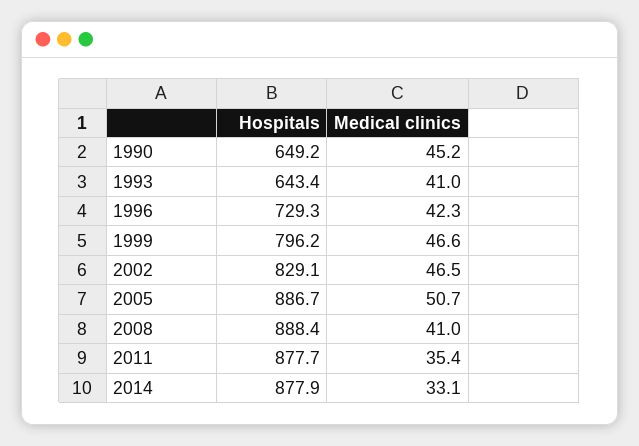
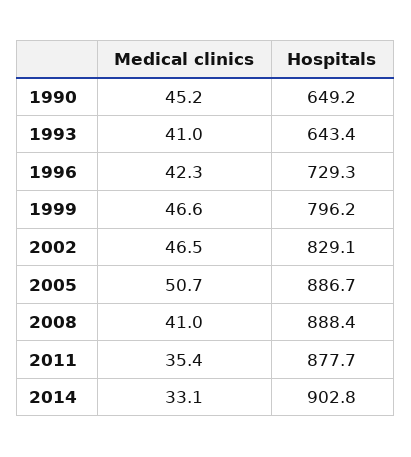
  {
    "Hospitals": {
      "1990": 649.2,
      "1993": 643.4,
      "1996": 729.3,
      "1999": 796.2,
      "2002": 829.1,
      "2005": 886.7,
      "2008": 888.4,
      "2011": 877.7,
-     "2014": 877.9
+     "2014": 902.8
    },
    "Medical clinics": {
      "1990": 45.2,
      "1993": 41,
      "1996": 42.3,
      "1999": 46.6,
      "2002": 46.5,
      "2005": 50.7,
      "2008": 41,
      "2011": 35.4,
      "2014": 33.1
    }
  }

